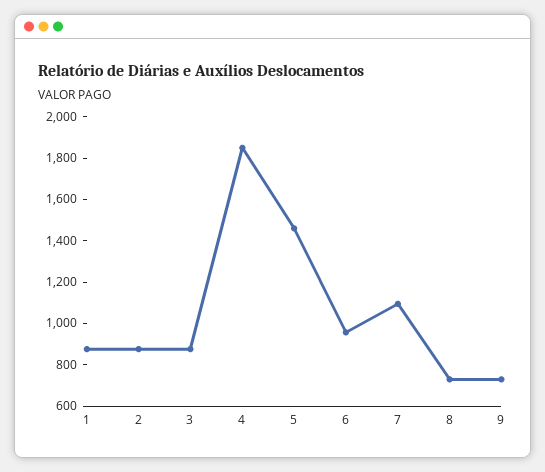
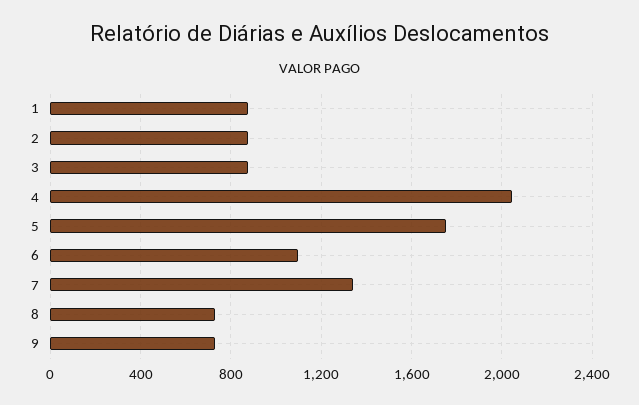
  {
    "1": 900,
    "2": 900,
    "3": 900,
-   "4": 1850,
+   "4": 2050,
-   "5": 1450,
+   "5": 1750,
-   "6": 950,
+   "6": 1100,
-   "7": 1100,
+   "7": 1350,
    "8": 750,
    "9": 750
  }

